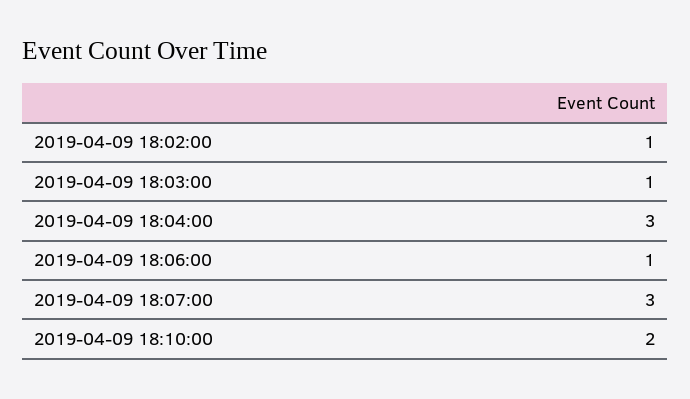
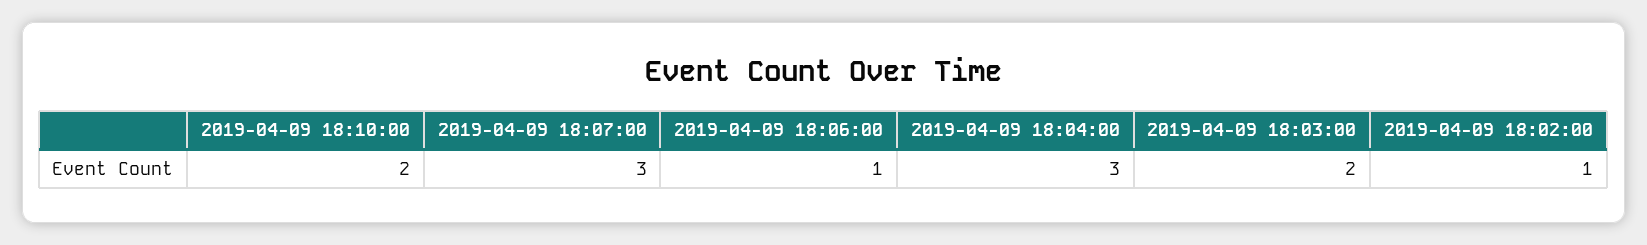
  {
    "2019-04-09 18:02:00": 1,
-   "2019-04-09 18:03:00": 1,
+   "2019-04-09 18:03:00": 2,
    "2019-04-09 18:04:00": 3,
    "2019-04-09 18:06:00": 1,
    "2019-04-09 18:07:00": 3,
    "2019-04-09 18:10:00": 2
  }

